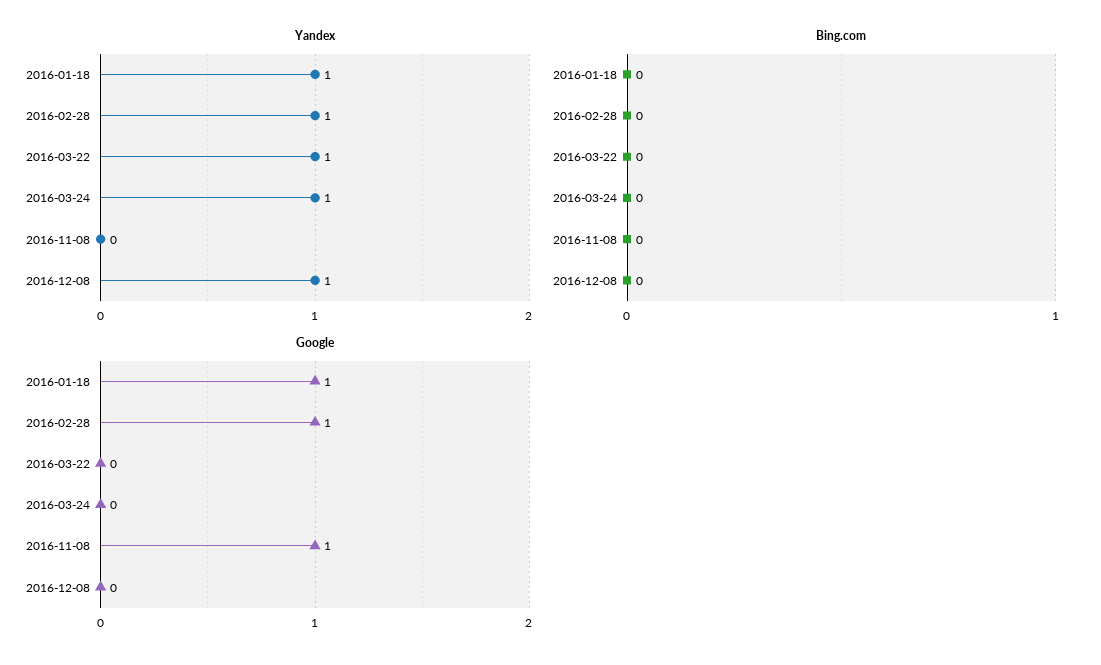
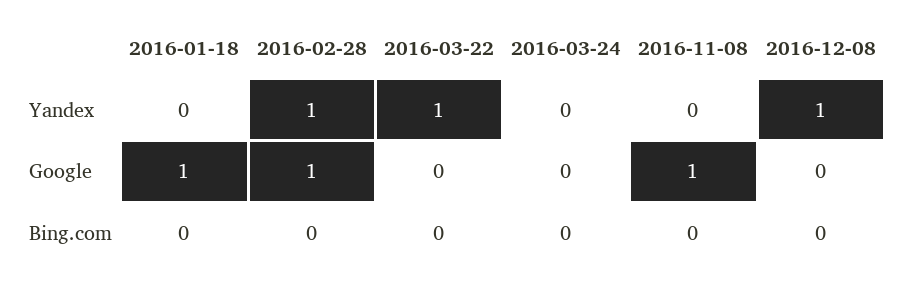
  {
    "Yandex": {
-     "2016-01-18": 1,
+     "2016-01-18": 0,
      "2016-02-28": 1,
      "2016-03-22": 1,
-     "2016-03-24": 1,
+     "2016-03-24": 0,
      "2016-11-08": 0,
      "2016-12-08": 1
    },
    "Bing.com": {
      "2016-01-18": 0,
      "2016-02-28": 0,
      "2016-03-22": 0,
      "2016-03-24": 0,
      "2016-11-08": 0,
      "2016-12-08": 0
    },
    "Google": {
      "2016-01-18": 1,
      "2016-02-28": 1,
      "2016-03-22": 0,
      "2016-03-24": 0,
      "2016-11-08": 1,
      "2016-12-08": 0
    }
  }

